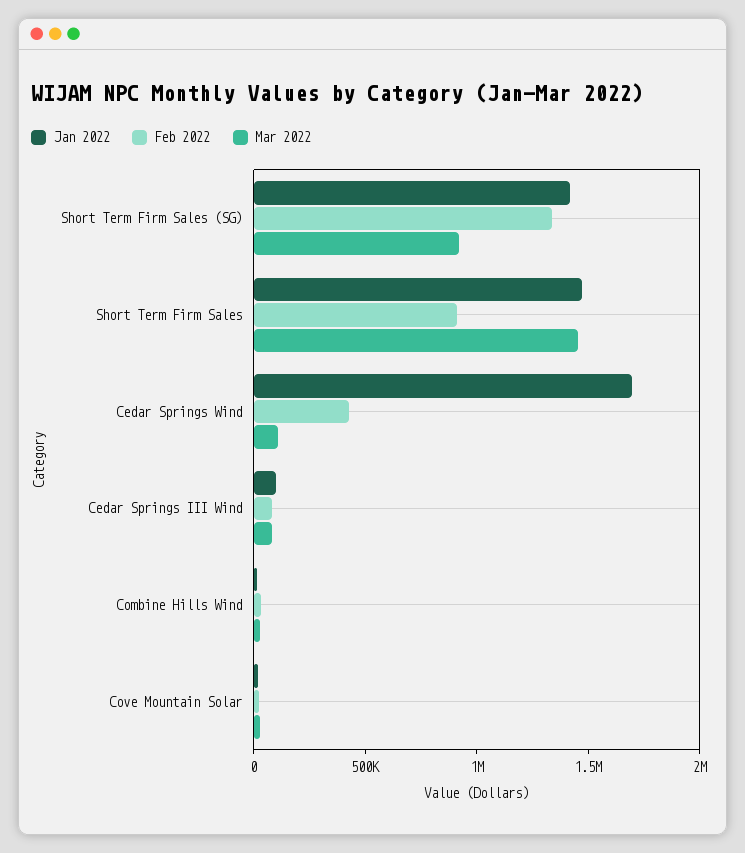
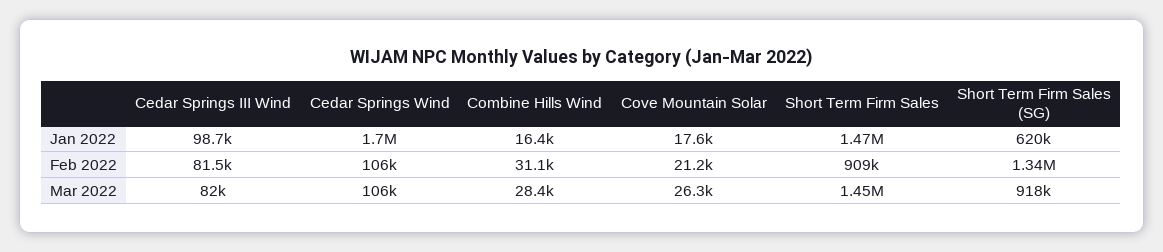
  {
    "Jan 2022": {
-     "Short Term Firm Sales (SG)": 1400000,
+     "Short Term Firm Sales (SG)": 620000,
      "Short Term Firm Sales": 1470000,
      "Cedar Springs Wind": 1700000,
      "Cedar Springs III Wind": 98700,
      "Combine Hills Wind": 16400,
      "Cove Mountain Solar": 17600
    },
    "Feb 2022": {
      "Short Term Firm Sales (SG)": 1340000,
      "Short Term Firm Sales": 909000,
-     "Cedar Springs Wind": 400000,
+     "Cedar Springs Wind": 106000,
      "Cedar Springs III Wind": 81500,
      "Combine Hills Wind": 31100,
      "Cove Mountain Solar": 21200
    },
    "Mar 2022": {
      "Short Term Firm Sales (SG)": 918000,
      "Short Term Firm Sales": 1450000,
      "Cedar Springs Wind": 106000,
      "Cedar Springs III Wind": 82000,
      "Combine Hills Wind": 28400,
      "Cove Mountain Solar": 26300
    }
  }

